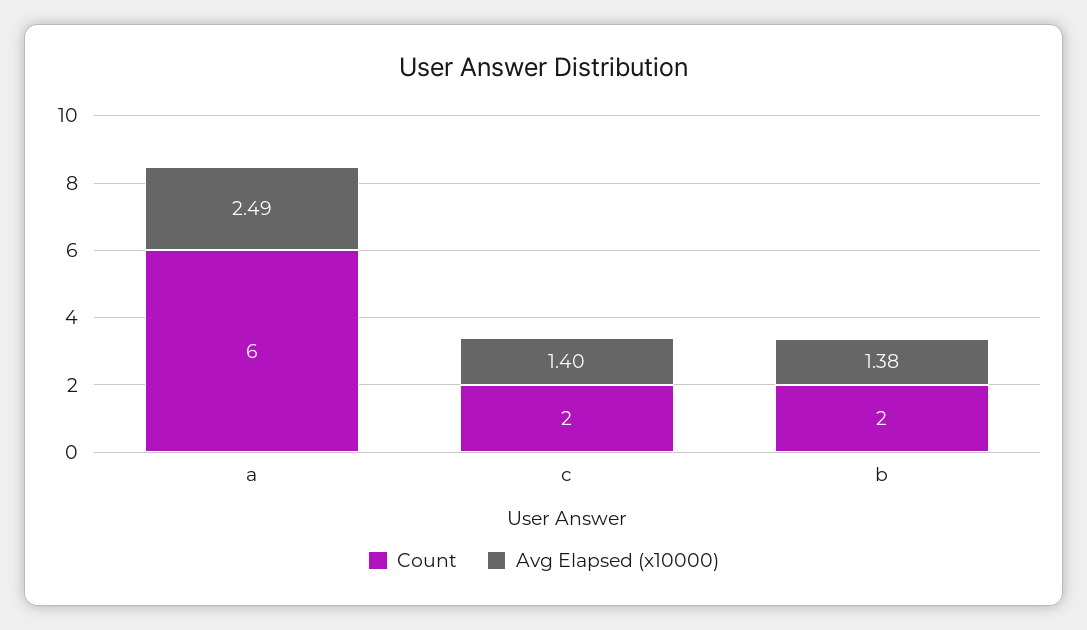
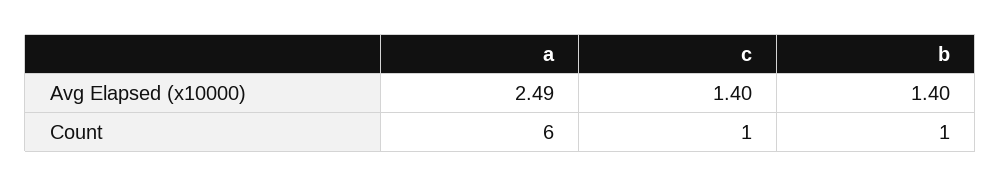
  {
    "Count": {
      "a": 6,
-     "c": 2,
+     "c": 1,
-     "b": 2
+     "b": 1
    },
    "Avg Elapsed (x10000)": {
      "a": 2.49,
      "c": 1.4,
-     "b": 1.38
+     "b": 1.4
    }
  }

